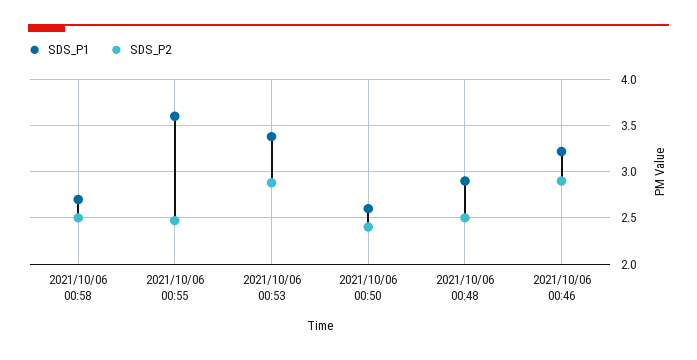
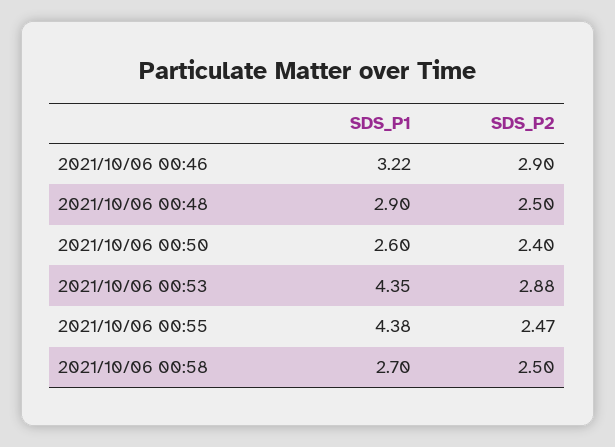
  {
    "SDS_P1": {
      "2021/10/06 00:58": 2.7,
-     "2021/10/06 00:55": 3.6,
+     "2021/10/06 00:55": 4.38,
-     "2021/10/06 00:53": 3.4,
+     "2021/10/06 00:53": 4.35,
      "2021/10/06 00:50": 2.6,
      "2021/10/06 00:48": 2.9,
      "2021/10/06 00:46": 3.22
    },
    "SDS_P2": {
      "2021/10/06 00:58": 2.5,
      "2021/10/06 00:55": 2.47,
      "2021/10/06 00:53": 2.88,
      "2021/10/06 00:50": 2.4,
      "2021/10/06 00:48": 2.5,
      "2021/10/06 00:46": 2.9
    }
  }

